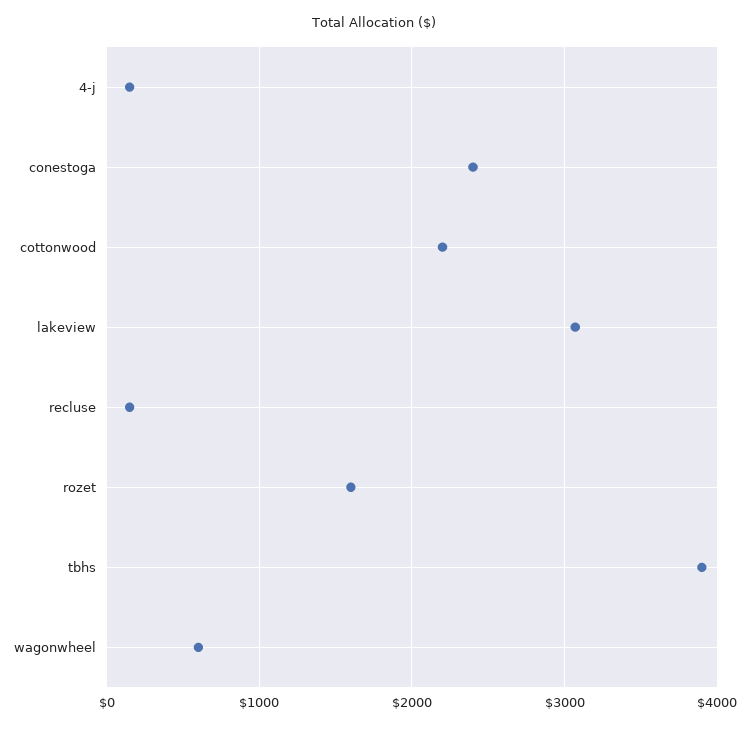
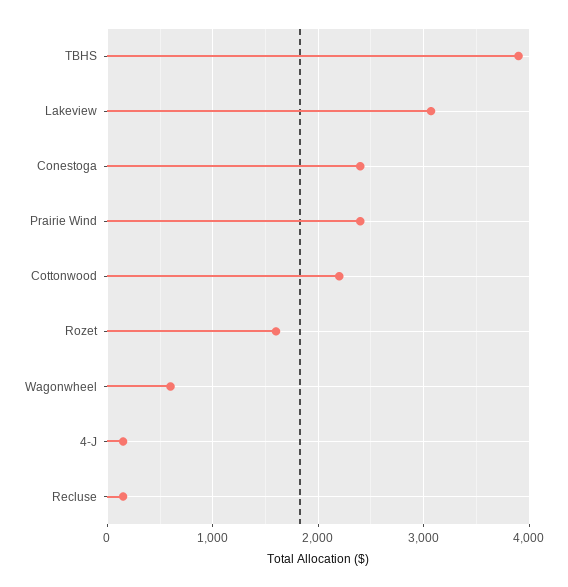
  {
    "4-j": 200,
    "conestoga": 2400,
    "cottonwood": 2200,
    "lakeview": 3100,
    "recluse": 200,
    "rozet": 1600,
    "tbhs": 3900,
-   "wagonwheel": 600
+   "wagonwheel": 600,
+   "Prairie Wind": 2400
  }

